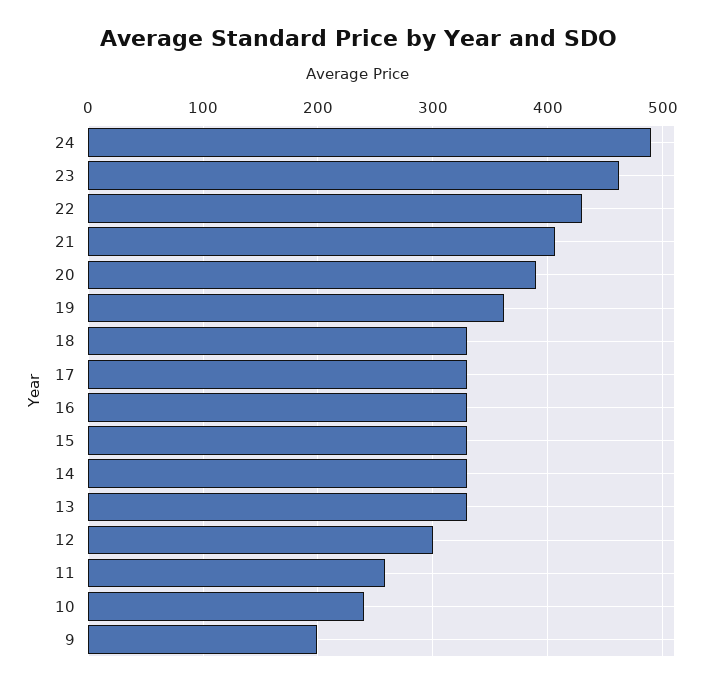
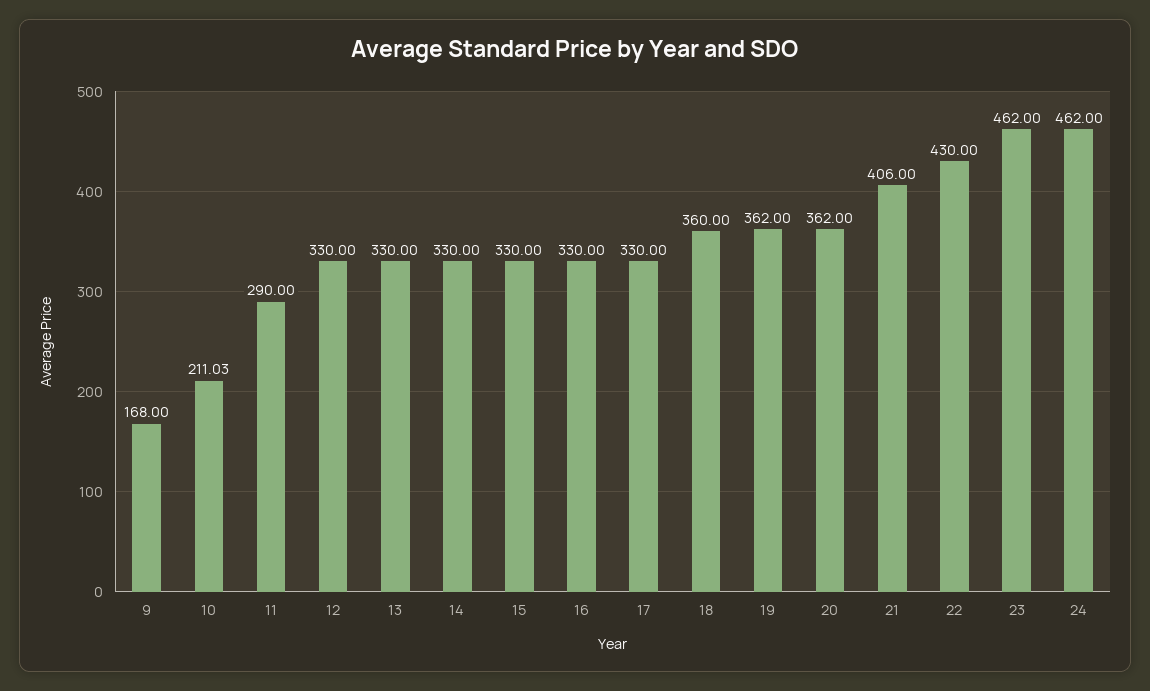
  {
-   "24": 490,
+   "24": 462,
    "23": 462,
    "22": 430,
    "21": 406,
-   "20": 390,
+   "20": 362,
    "19": 362,
-   "18": 330,
+   "18": 360,
    "17": 330,
    "16": 330,
    "15": 330,
    "14": 330,
    "13": 330,
-   "12": 300,
+   "12": 330,
-   "11": 260,
+   "11": 290,
-   "10": 240,
+   "10": 211.03,
-   "9": 200
+   "9": 168
  }

